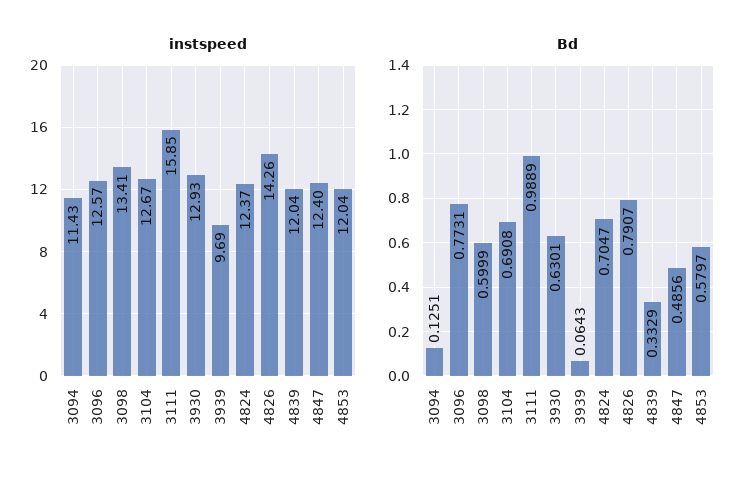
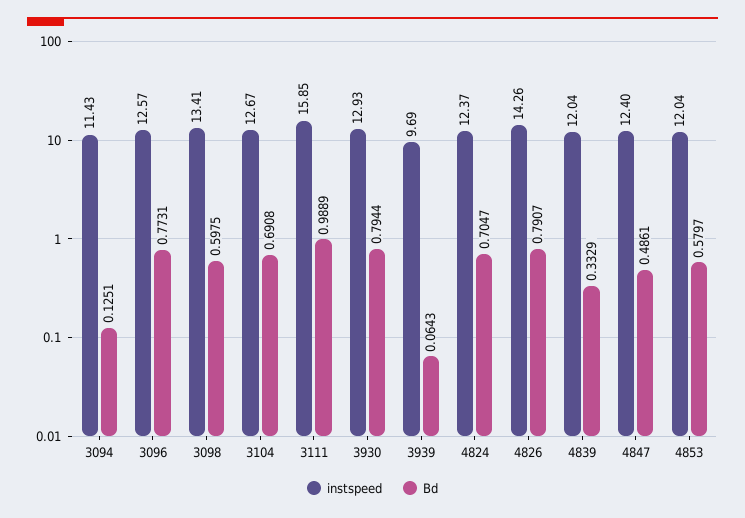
  {
    "instspeed": {
      "3094": 11.43,
      "3096": 12.57,
      "3098": 13.41,
      "3104": 12.67,
      "3111": 15.85,
      "3930": 12.93,
      "3939": 9.69,
      "4824": 12.37,
      "4826": 14.26,
      "4839": 12.04,
      "4847": 12.4,
      "4853": 12.04
    },
    "Bd": {
      "3094": 0.1251,
      "3096": 0.7731,
-     "3098": 0.5999,
+     "3098": 0.5975,
      "3104": 0.6908,
      "3111": 0.9889,
-     "3930": 0.6301,
+     "3930": 0.7944,
      "3939": 0.0643,
      "4824": 0.7047,
      "4826": 0.7907,
      "4839": 0.3329,
-     "4847": 0.4856,
+     "4847": 0.4861,
      "4853": 0.5797
    }
  }

